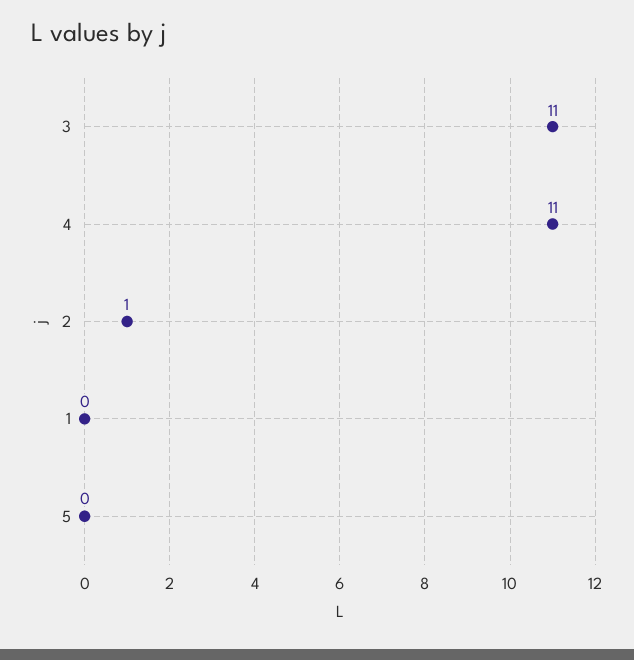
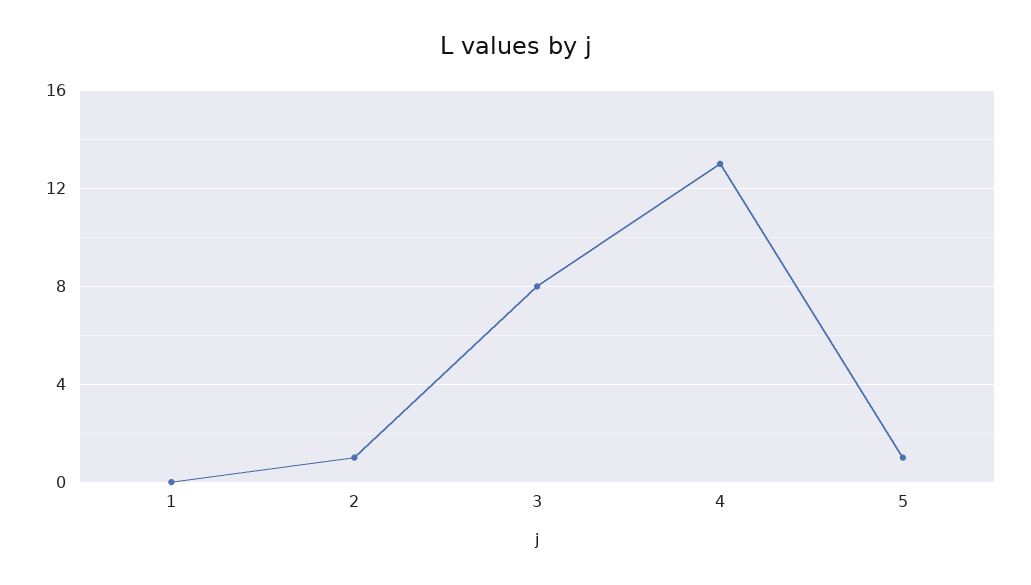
  {
-   "3": 11,
+   "3": 8,
-   "4": 11,
+   "4": 13,
    "2": 1,
    "1": 0,
-   "5": 0
+   "5": 1
  }

